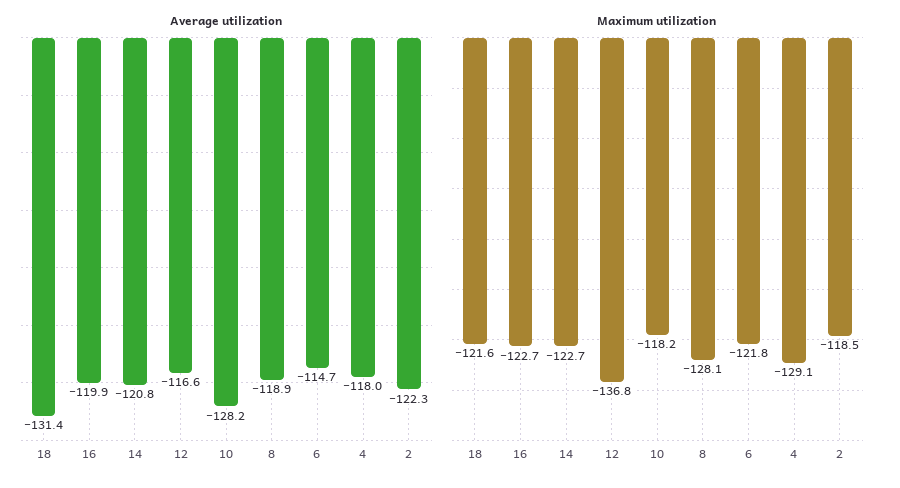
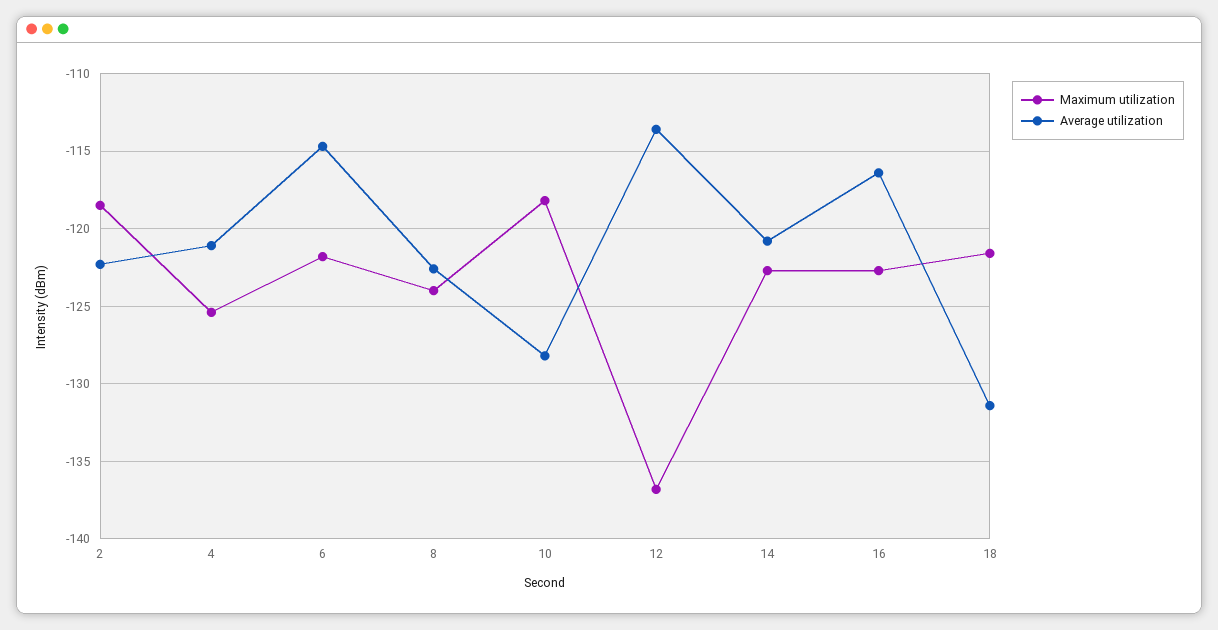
  {
    "Average utilization": {
      "18": -131.4,
-     "16": -119.9,
+     "16": -116.5,
      "14": -120.8,
-     "12": -116.6,
+     "12": -113.5,
      "10": -128.2,
-     "8": -118.9,
+     "8": -122.5,
      "6": -114.7,
-     "4": -118,
+     "4": -121,
      "2": -122.3
    },
    "Maximum utilization": {
      "18": -121.6,
      "16": -122.7,
      "14": -122.7,
      "12": -136.8,
      "10": -118.2,
-     "8": -128.1,
+     "8": -124,
      "6": -121.8,
-     "4": -129.1,
+     "4": -125.5,
      "2": -118.5
    }
  }

